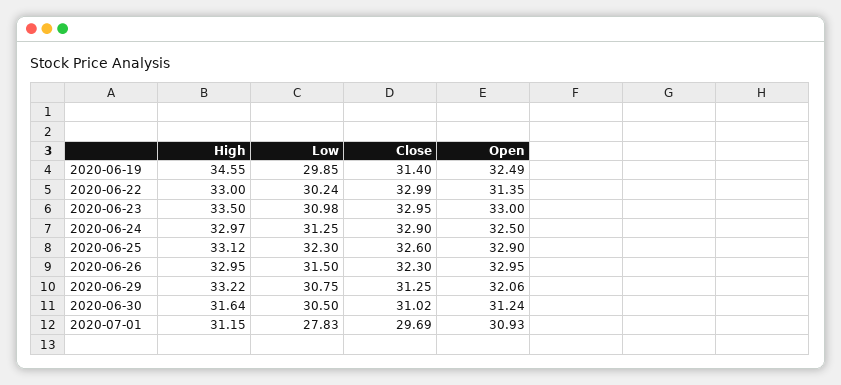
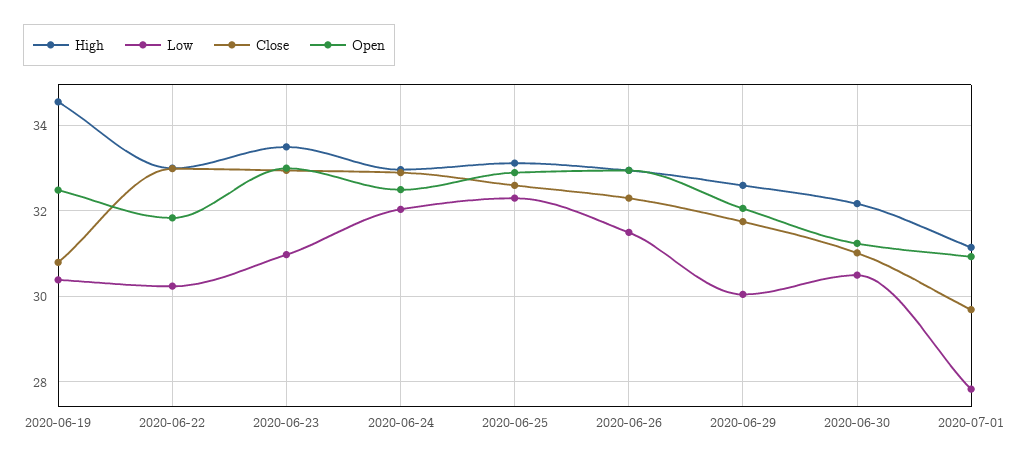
  {
    "High": {
      "2020-06-19": 34.55,
      "2020-06-22": 33,
      "2020-06-23": 33.5,
      "2020-06-24": 32.97,
      "2020-06-25": 33.12,
      "2020-06-26": 32.95,
-     "2020-06-29": 33.22,
+     "2020-06-29": 32.6,
-     "2020-06-30": 31.64,
+     "2020-06-30": 32.2,
      "2020-07-01": 31.15
    },
    "Low": {
-     "2020-06-19": 29.85,
+     "2020-06-19": 30.4,
      "2020-06-22": 30.24,
      "2020-06-23": 30.98,
-     "2020-06-24": 31.25,
+     "2020-06-24": 32,
      "2020-06-25": 32.3,
      "2020-06-26": 31.5,
-     "2020-06-29": 30.75,
+     "2020-06-29": 30,
      "2020-06-30": 30.5,
      "2020-07-01": 27.83
    },
    "Close": {
-     "2020-06-19": 31.4,
+     "2020-06-19": 30.8,
      "2020-06-22": 32.99,
      "2020-06-23": 32.95,
      "2020-06-24": 32.9,
      "2020-06-25": 32.6,
      "2020-06-26": 32.3,
-     "2020-06-29": 31.25,
+     "2020-06-29": 31.8,
      "2020-06-30": 31.02,
      "2020-07-01": 29.69
    },
    "Open": {
      "2020-06-19": 32.49,
-     "2020-06-22": 31.35,
+     "2020-06-22": 31.8,
      "2020-06-23": 33,
      "2020-06-24": 32.5,
      "2020-06-25": 32.9,
      "2020-06-26": 32.95,
      "2020-06-29": 32.06,
      "2020-06-30": 31.24,
      "2020-07-01": 30.93
    }
  }

